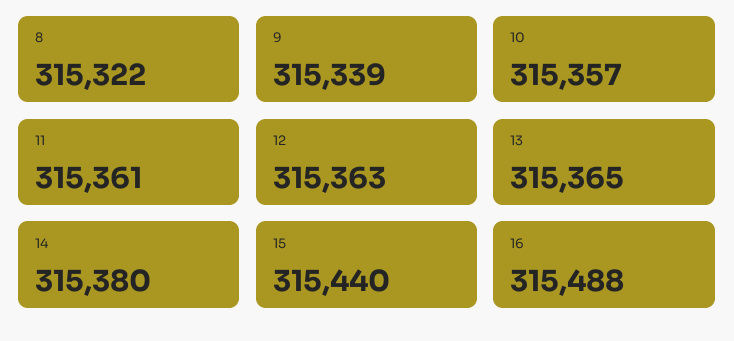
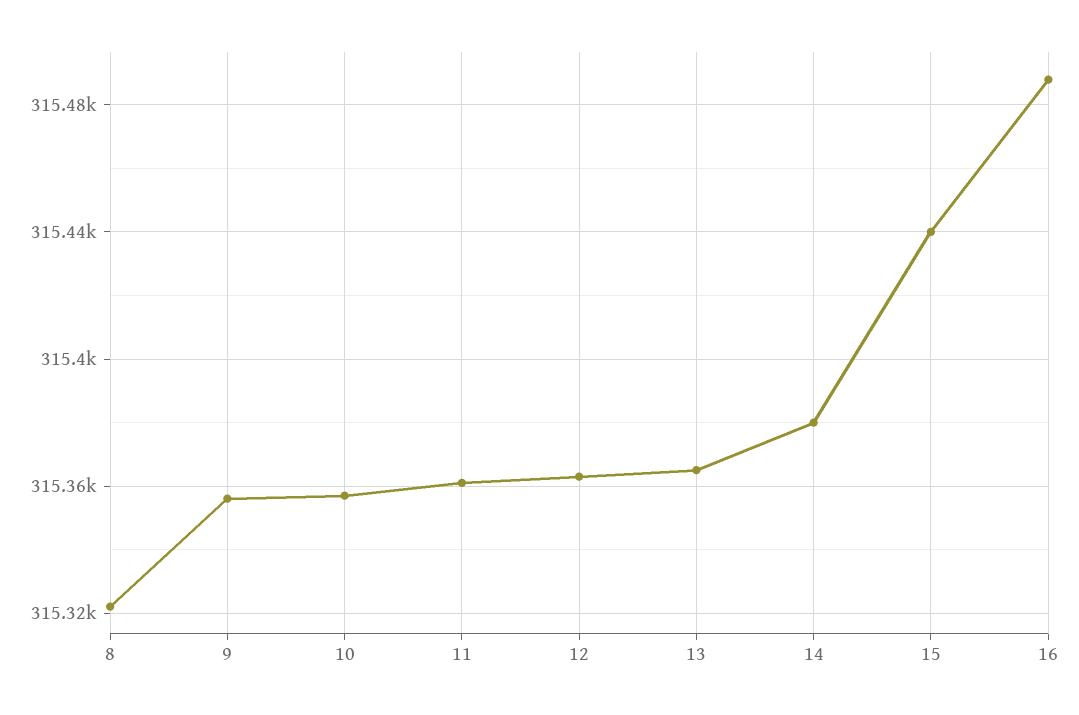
  {
    "8": 315322,
-   "9": 315339,
+   "9": 315355,
    "10": 315357,
    "11": 315361,
    "12": 315363,
    "13": 315365,
    "14": 315380,
    "15": 315440,
    "16": 315488
  }

